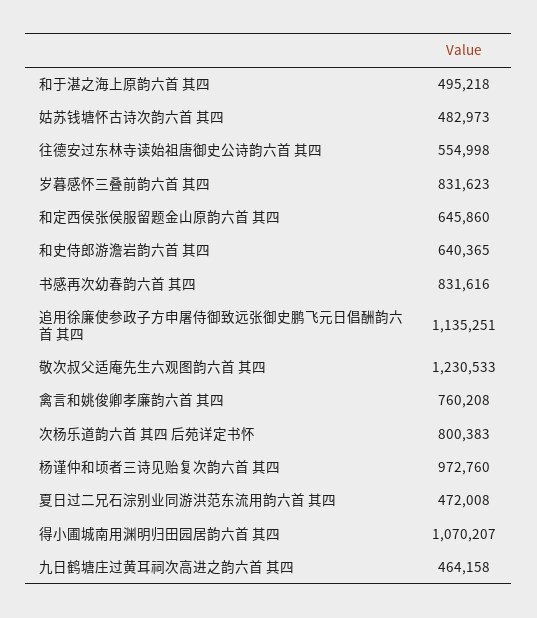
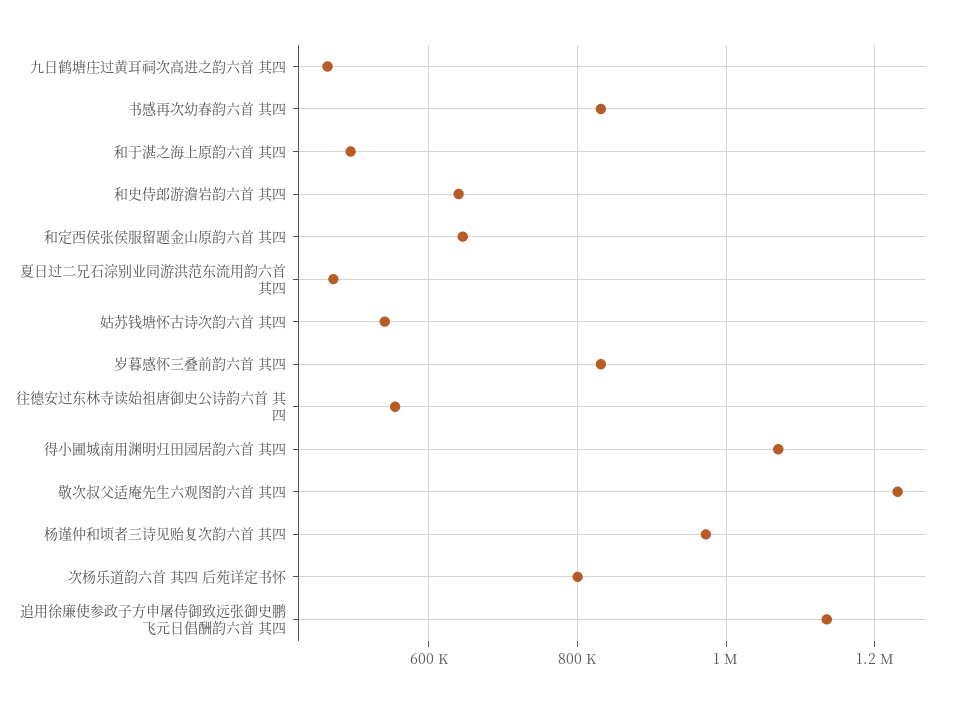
  {
    "和于湛之海上原韵六首 其四": 495218,
-   "姑苏钱塘怀古诗次韵六首 其四": 482973,
+   "姑苏钱塘怀古诗次韵六首 其四": 540000,
    "往德安过东林寺读始祖唐御史公诗韵六首 其四": 554998,
    "岁暮感怀三叠前韵六首 其四": 831623,
    "和定西侯张侯服留题金山原韵六首 其四": 645860,
    "和史侍郎游澹岩韵六首 其四": 640365,
    "书感再次幼春韵六首 其四": 831616,
    "追用徐廉使参政子方申屠侍御致远张御史鹏飞元日倡酬韵六首 其四": 1135251,
    "敬次叔父适庵先生六观图韵六首 其四": 1230533,
-   "禽言和姚俊卿孝廉韵六首 其四": 760208,
    "次杨乐道韵六首 其四 后苑详定书怀": 800383,
    "杨谨仲和顷者三诗见贻复次韵六首 其四": 972760,
    "夏日过二兄石淙别业同游洪范东流用韵六首 其四": 472008,
    "得小圃城南用渊明归田园居韵六首 其四": 1070207,
    "九日鹤塘庄过黄耳祠次高进之韵六首 其四": 464158
  }

